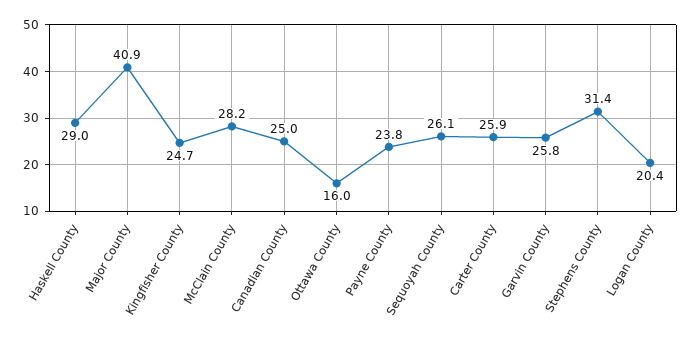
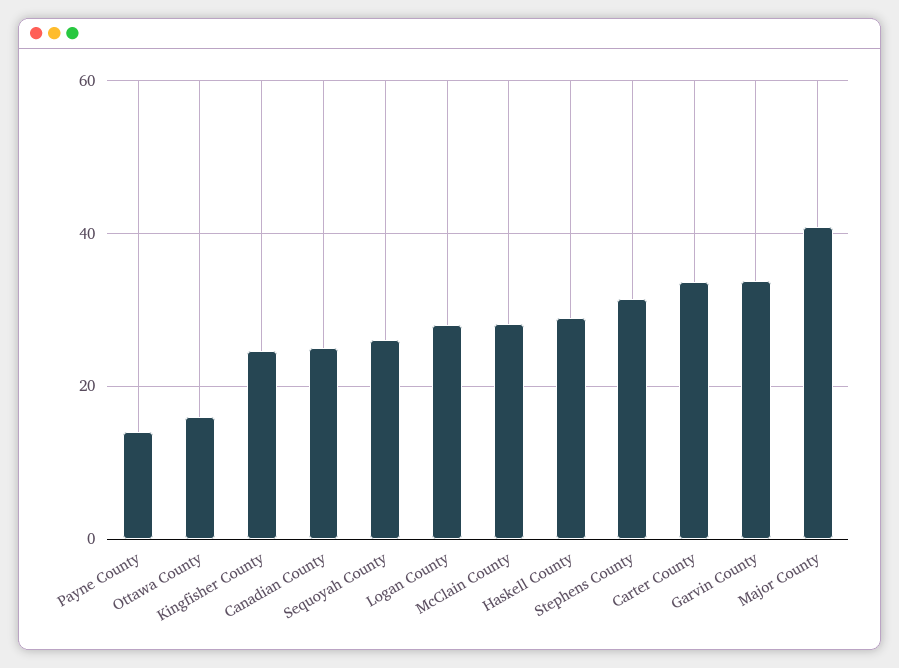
  {
    "Haskell County": 29,
    "Major County": 40.9,
    "Kingfisher County": 24.7,
    "McClain County": 28.2,
    "Canadian County": 25,
    "Ottawa County": 16,
-   "Payne County": 23.8,
+   "Payne County": 14,
    "Sequoyah County": 26.1,
-   "Carter County": 25.9,
+   "Carter County": 34,
-   "Garvin County": 25.8,
+   "Garvin County": 34,
    "Stephens County": 31.4,
-   "Logan County": 20.4
+   "Logan County": 28
  }

